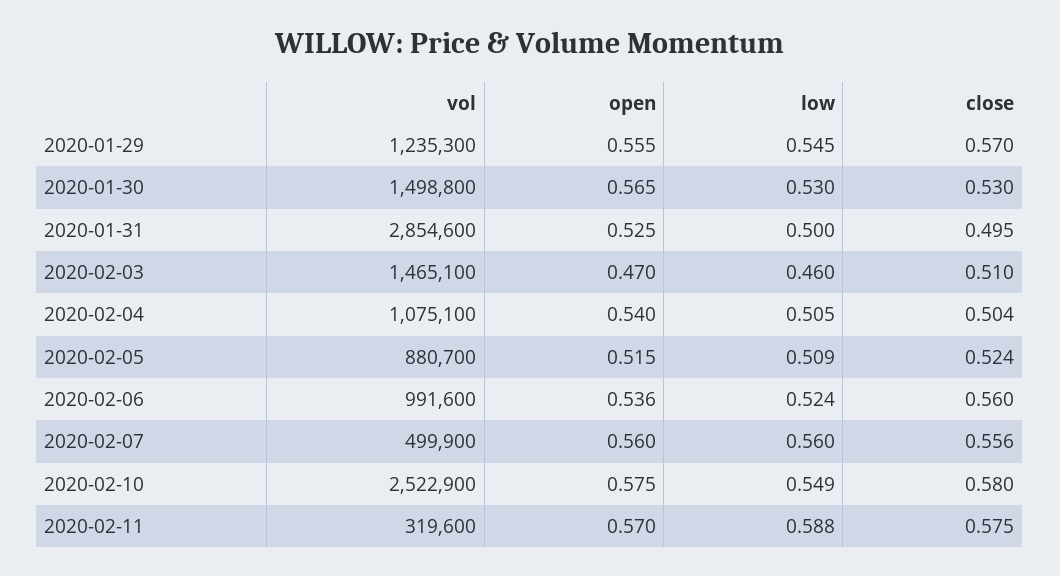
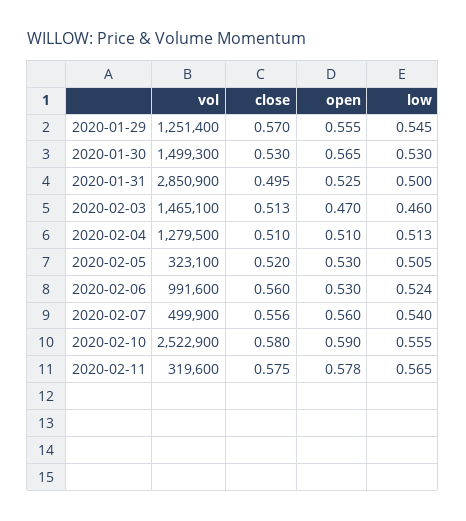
  {
    "vol": {
-     "2020-01-29": 1235300,
+     "2020-01-29": 1251400,
-     "2020-01-30": 1498800,
+     "2020-01-30": 1499300,
-     "2020-01-31": 2854600,
+     "2020-01-31": 2850900,
      "2020-02-03": 1465100,
-     "2020-02-04": 1075100,
+     "2020-02-04": 1279500,
-     "2020-02-05": 880700,
+     "2020-02-05": 323100,
      "2020-02-06": 991600,
      "2020-02-07": 499900,
      "2020-02-10": 2522900,
      "2020-02-11": 319600
    },
    "open": {
      "2020-01-29": 0.555,
      "2020-01-30": 0.565,
      "2020-01-31": 0.525,
      "2020-02-03": 0.47,
-     "2020-02-04": 0.54,
+     "2020-02-04": 0.51,
-     "2020-02-05": 0.515,
+     "2020-02-05": 0.53,
-     "2020-02-06": 0.536,
+     "2020-02-06": 0.53,
      "2020-02-07": 0.56,
-     "2020-02-10": 0.575,
+     "2020-02-10": 0.59,
-     "2020-02-11": 0.57
+     "2020-02-11": 0.578
    },
    "low": {
      "2020-01-29": 0.545,
      "2020-01-30": 0.53,
      "2020-01-31": 0.5,
      "2020-02-03": 0.46,
-     "2020-02-04": 0.505,
+     "2020-02-04": 0.513,
-     "2020-02-05": 0.509,
+     "2020-02-05": 0.505,
      "2020-02-06": 0.524,
-     "2020-02-07": 0.56,
+     "2020-02-07": 0.54,
-     "2020-02-10": 0.549,
+     "2020-02-10": 0.555,
-     "2020-02-11": 0.588
+     "2020-02-11": 0.565
    },
    "close": {
      "2020-01-29": 0.57,
      "2020-01-30": 0.53,
      "2020-01-31": 0.495,
-     "2020-02-03": 0.51,
+     "2020-02-03": 0.513,
-     "2020-02-04": 0.504,
+     "2020-02-04": 0.51,
-     "2020-02-05": 0.524,
+     "2020-02-05": 0.52,
      "2020-02-06": 0.56,
      "2020-02-07": 0.556,
      "2020-02-10": 0.58,
      "2020-02-11": 0.575
    }
  }

